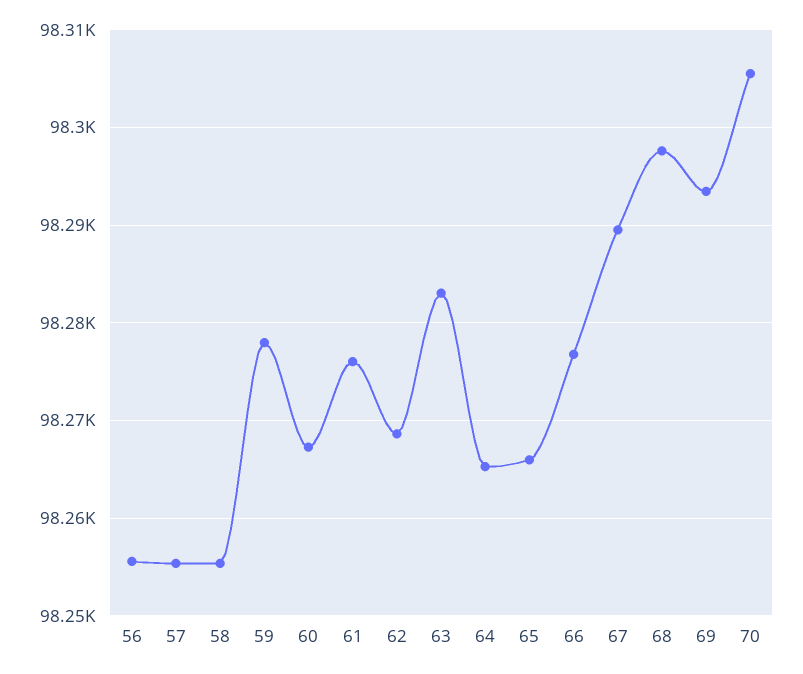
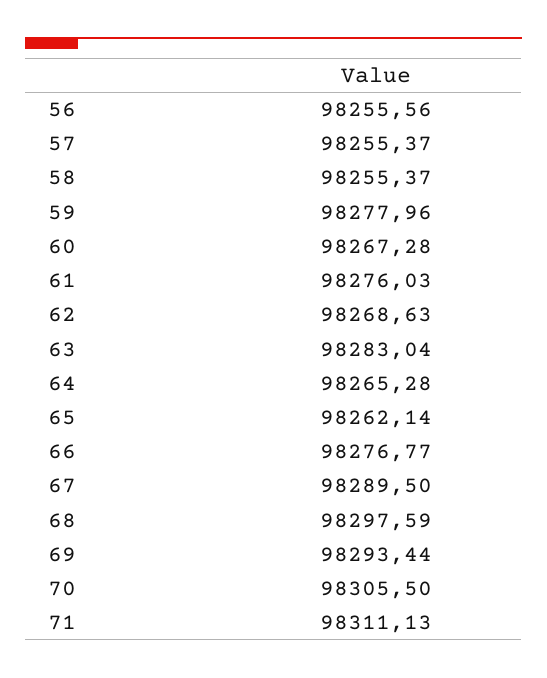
  {
    "56": 98255.56,
    "57": 98255.37,
    "58": 98255.37,
    "59": 98277.96,
    "60": 98267.28,
    "61": 98276.03,
    "62": 98268.63,
    "63": 98283.04,
    "64": 98265.28,
-   "65": 98266,
+   "65": 98262.14,
    "66": 98276.77,
    "67": 98289.5,
    "68": 98297.59,
    "69": 98293.44,
-   "70": 98305.5
+   "70": 98305.5,
+   "71": 98311.13
  }

